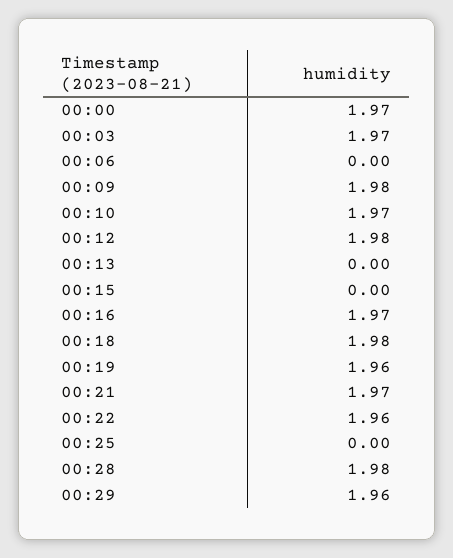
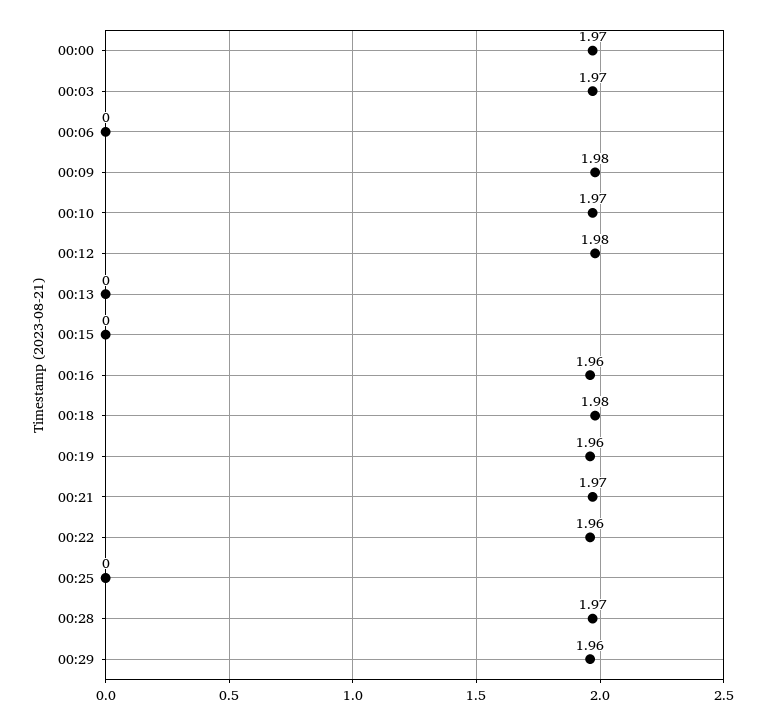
  {
    "00:00": 1.97,
    "00:03": 1.97,
    "00:06": 0,
    "00:09": 1.98,
    "00:10": 1.97,
    "00:12": 1.98,
    "00:13": 0,
    "00:15": 0,
-   "00:16": 1.97,
+   "00:16": 1.96,
    "00:18": 1.98,
    "00:19": 1.96,
    "00:21": 1.97,
    "00:22": 1.96,
    "00:25": 0,
-   "00:28": 1.98,
+   "00:28": 1.97,
    "00:29": 1.96
  }

